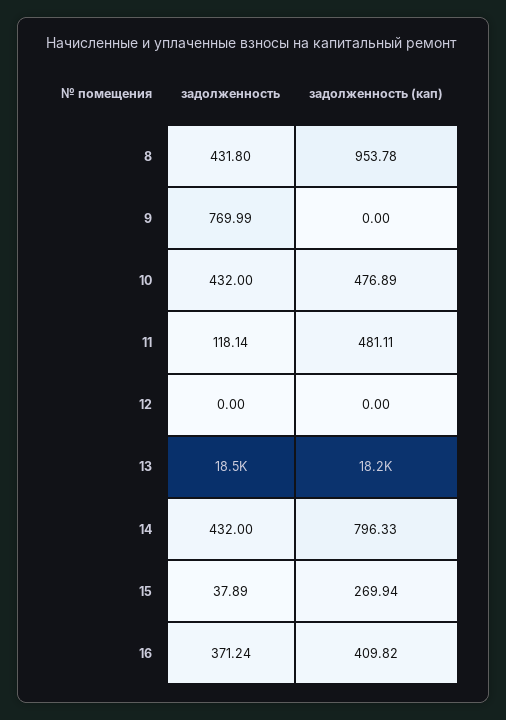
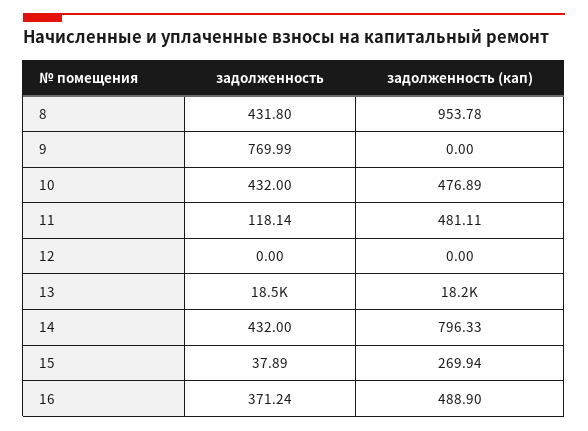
  {
    "задолженность": {
      "8": 431.8,
      "9": 769.99,
      "10": 432,
      "11": 118.14,
      "12": 0,
      "13": 18500,
      "14": 432,
      "15": 37.89,
      "16": 371.24
    },
    "задолженность (кап)": {
      "8": 953.78,
      "9": 0,
      "10": 476.89,
      "11": 481.11,
      "12": 0,
      "13": 18200,
      "14": 796.33,
      "15": 269.94,
-     "16": 409.82
+     "16": 488.9
    }
  }

